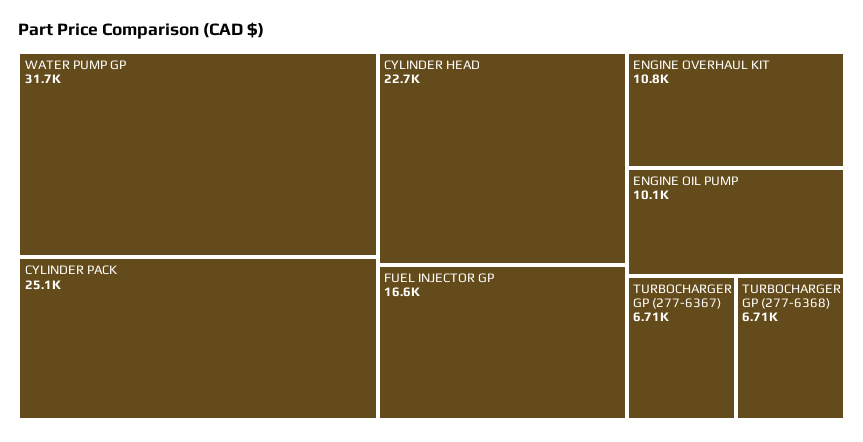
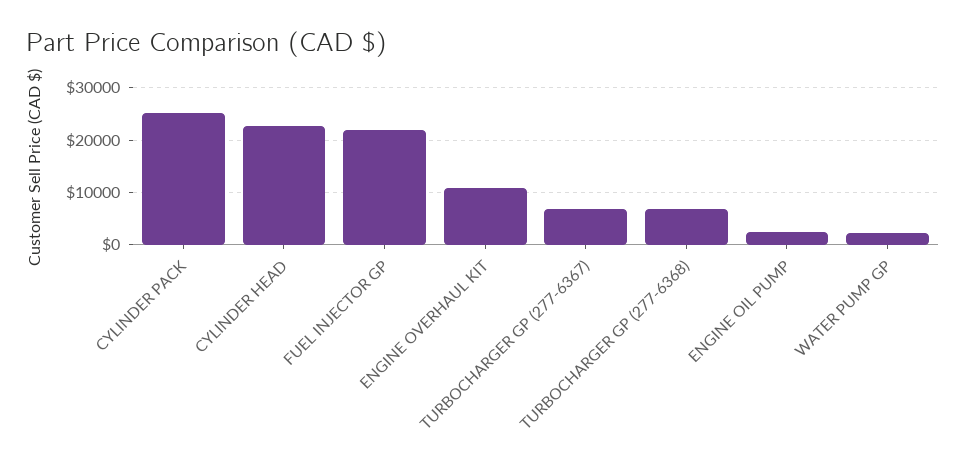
  {
-   "WATER PUMP GP": 31700,
+   "WATER PUMP GP": 2000,
    "CYLINDER PACK": 25100,
    "CYLINDER HEAD": 22700,
-   "FUEL INJECTOR GP": 16600,
+   "FUEL INJECTOR GP": 22000,
    "ENGINE OVERHAUL KIT": 10800,
-   "ENGINE OIL PUMP": 10100,
+   "ENGINE OIL PUMP": 2000,
    "TURBOCHARGER GP (277-6367)": 6710,
    "TURBOCHARGER GP (277-6368)": 6710
  }

